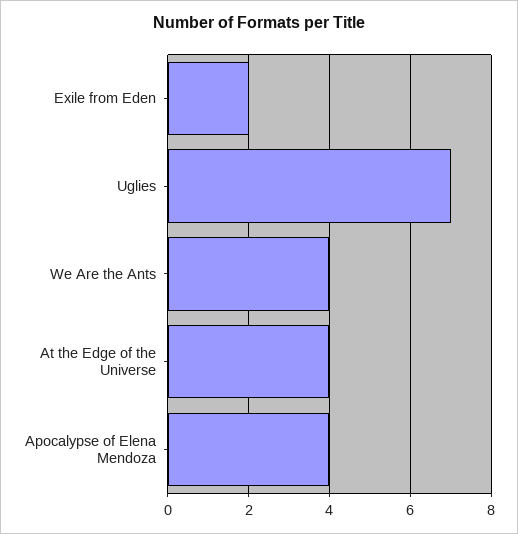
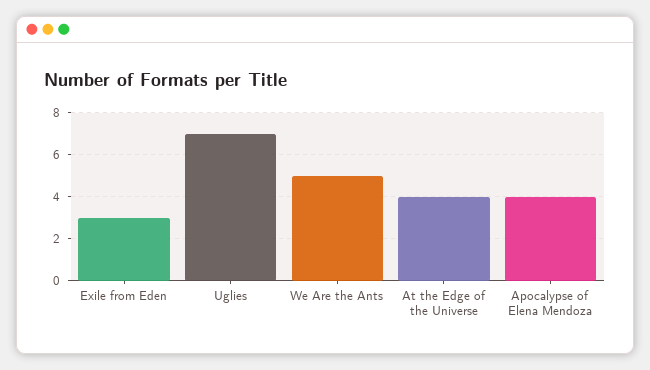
  {
-   "Exile from Eden": 2,
+   "Exile from Eden": 3,
    "Uglies": 7,
-   "We Are the Ants": 4,
+   "We Are the Ants": 5,
    "At the Edge of the Universe": 4,
    "Apocalypse of Elena Mendoza": 4
  }

